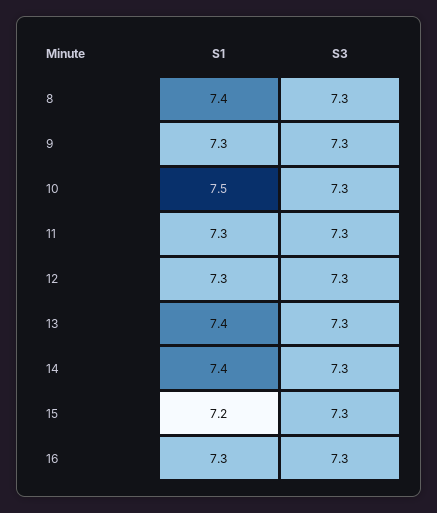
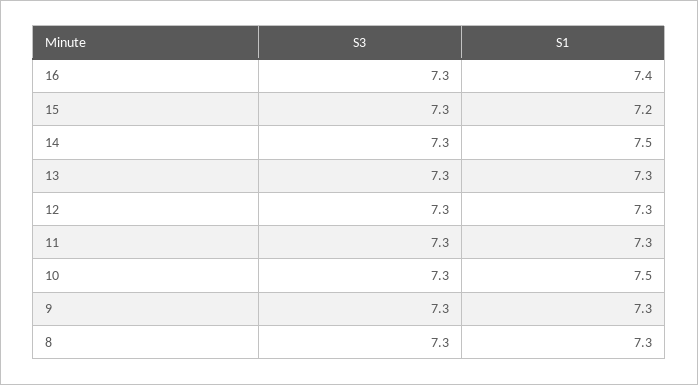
  {
    "S1": {
-     "8": 7.4,
+     "8": 7.3,
      "9": 7.3,
      "10": 7.5,
      "11": 7.3,
      "12": 7.3,
-     "13": 7.4,
+     "13": 7.3,
-     "14": 7.4,
+     "14": 7.5,
      "15": 7.2,
-     "16": 7.3
+     "16": 7.4
    },
    "S3": {
      "8": 7.3,
      "9": 7.3,
      "10": 7.3,
      "11": 7.3,
      "12": 7.3,
      "13": 7.3,
      "14": 7.3,
      "15": 7.3,
      "16": 7.3
    }
  }

